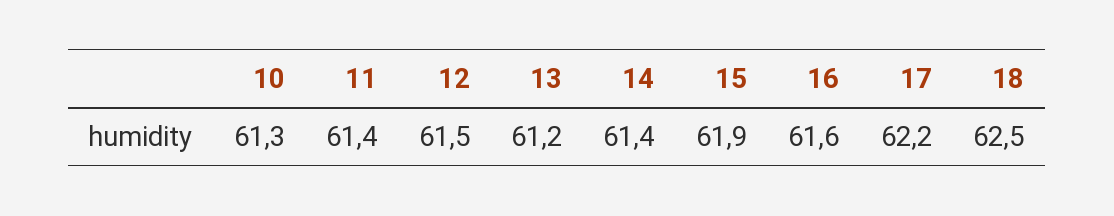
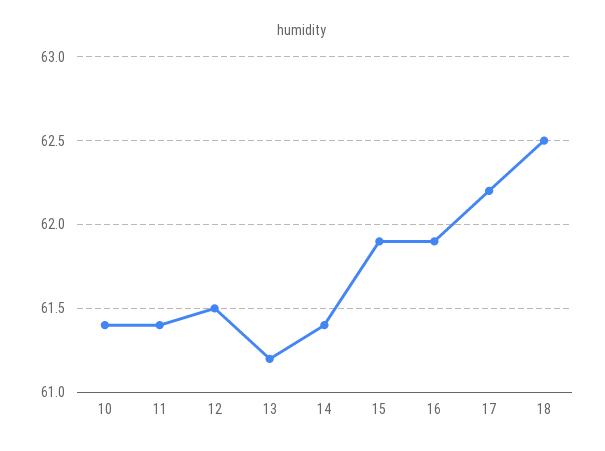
  {
-   "10": 61.3,
+   "10": 61.4,
    "11": 61.4,
    "12": 61.5,
    "13": 61.2,
    "14": 61.4,
    "15": 61.9,
-   "16": 61.6,
+   "16": 61.9,
    "17": 62.2,
    "18": 62.5
  }

